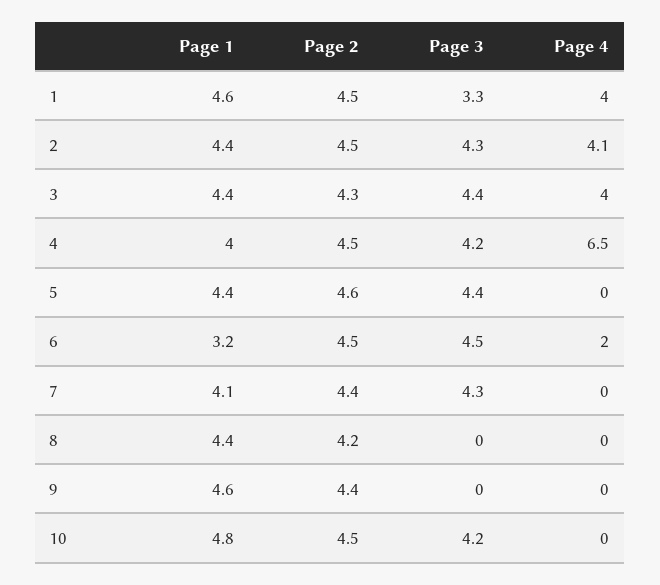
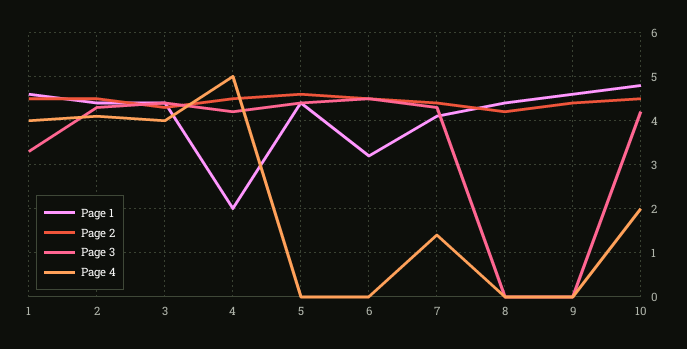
  {
    "Page 1": {
      "1": 4.6,
      "2": 4.4,
      "3": 4.4,
-     "4": 4,
+     "4": 2,
      "5": 4.4,
      "6": 3.2,
      "7": 4.1,
      "8": 4.4,
      "9": 4.6,
      "10": 4.8
    },
    "Page 2": {
      "1": 4.5,
      "2": 4.5,
      "3": 4.3,
      "4": 4.5,
      "5": 4.6,
      "6": 4.5,
      "7": 4.4,
      "8": 4.2,
      "9": 4.4,
      "10": 4.5
    },
    "Page 3": {
      "1": 3.3,
      "2": 4.3,
      "3": 4.4,
      "4": 4.2,
      "5": 4.4,
      "6": 4.5,
      "7": 4.3,
      "8": 0,
      "9": 0,
      "10": 4.2
    },
    "Page 4": {
      "1": 4,
      "2": 4.1,
      "3": 4,
-     "4": 6.5,
+     "4": 5,
      "5": 0,
-     "6": 2,
+     "6": 0,
-     "7": 0,
+     "7": 1.5,
      "8": 0,
      "9": 0,
-     "10": 0
+     "10": 2
    }
  }

